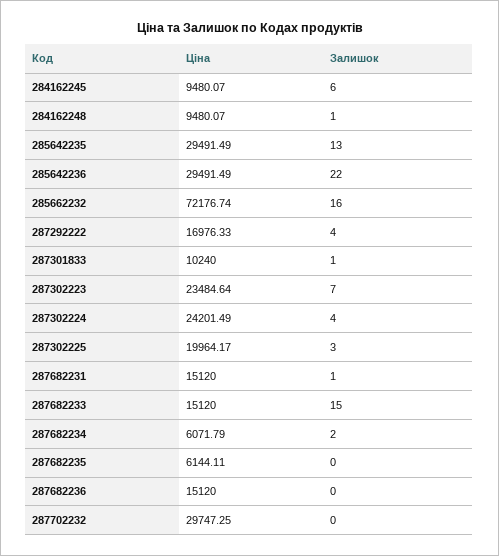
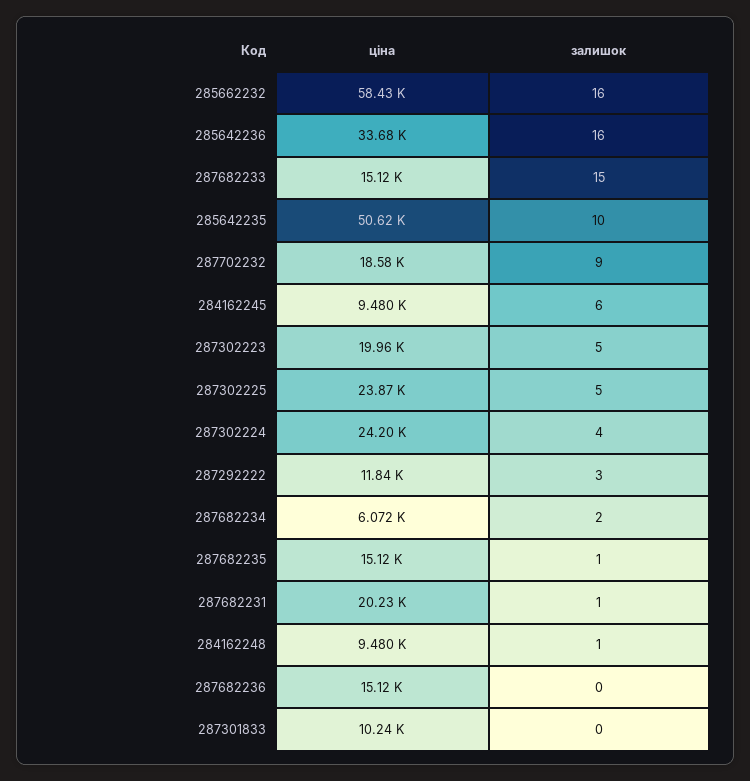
  {
    "Ціна": {
      "284162245": 9480.07,
      "284162248": 9480.07,
-     "285642235": 29491.49,
+     "285642235": 50620,
-     "285642236": 29491.49,
+     "285642236": 33680,
-     "285662232": 72176.74,
+     "285662232": 58430,
-     "287292222": 16976.33,
+     "287292222": 11840,
      "287301833": 10240,
-     "287302223": 23484.64,
+     "287302223": 19960,
      "287302224": 24201.49,
-     "287302225": 19964.17,
+     "287302225": 23870,
-     "287682231": 15120,
+     "287682231": 20230,
      "287682233": 15120,
      "287682234": 6071.79,
-     "287682235": 6144.11,
+     "287682235": 15120,
      "287682236": 15120,
-     "287702232": 29747.25
+     "287702232": 18580
    },
    "Залишок": {
      "284162245": 6,
      "284162248": 1,
-     "285642235": 13,
+     "285642235": 10,
-     "285642236": 22,
+     "285642236": 16,
      "285662232": 16,
-     "287292222": 4,
+     "287292222": 3,
-     "287301833": 1,
+     "287301833": 0,
-     "287302223": 7,
+     "287302223": 5,
      "287302224": 4,
-     "287302225": 3,
+     "287302225": 5,
      "287682231": 1,
      "287682233": 15,
      "287682234": 2,
-     "287682235": 0,
+     "287682235": 1,
      "287682236": 0,
-     "287702232": 0
+     "287702232": 9
    }
  }

